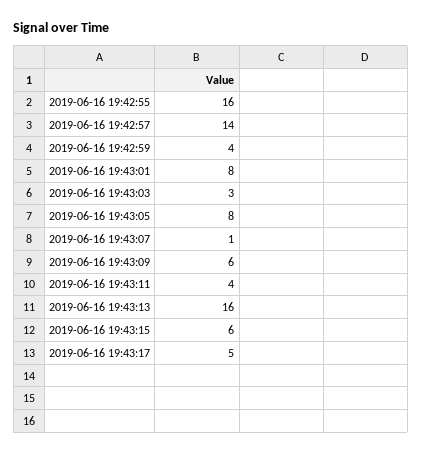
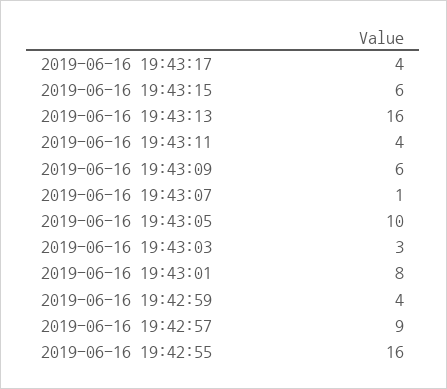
  {
    "2019-06-16 19:42:55": 16,
-   "2019-06-16 19:42:57": 14,
+   "2019-06-16 19:42:57": 9,
    "2019-06-16 19:42:59": 4,
    "2019-06-16 19:43:01": 8,
    "2019-06-16 19:43:03": 3,
-   "2019-06-16 19:43:05": 8,
+   "2019-06-16 19:43:05": 10,
    "2019-06-16 19:43:07": 1,
    "2019-06-16 19:43:09": 6,
    "2019-06-16 19:43:11": 4,
    "2019-06-16 19:43:13": 16,
    "2019-06-16 19:43:15": 6,
-   "2019-06-16 19:43:17": 5
+   "2019-06-16 19:43:17": 4
  }

